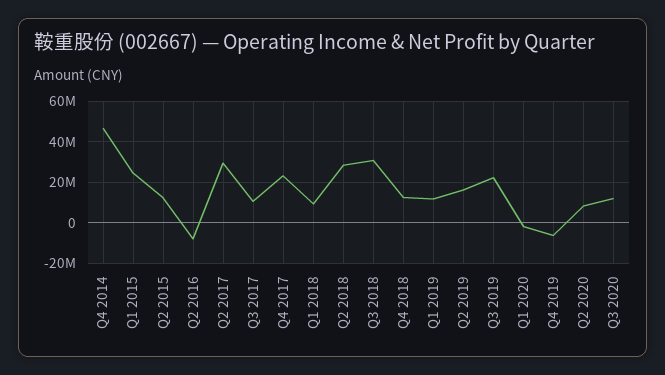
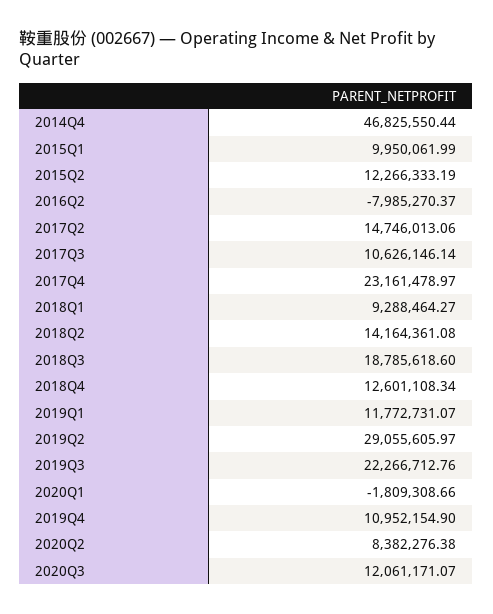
  {
    "Q4 2014": 46825550.44,
-   "Q1 2015": 25000000,
+   "Q1 2015": 9950061.99,
    "Q2 2015": 12266333.19,
    "Q2 2016": -7985270.37,
-   "Q2 2017": 30000000,
+   "Q2 2017": 14746013.06,
    "Q3 2017": 10626146.14,
    "Q4 2017": 23161478.97,
    "Q1 2018": 9288464.27,
-   "Q2 2018": 30000000,
+   "Q2 2018": 14164361.08,
-   "Q3 2018": 30000000,
+   "Q3 2018": 18785618.6,
    "Q4 2018": 12601108.34,
    "Q1 2019": 11772731.07,
-   "Q2 2019": 15000000,
+   "Q2 2019": 29055605.97,
    "Q3 2019": 22266712.76,
    "Q1 2020": -1809308.66,
-   "Q4 2019": -5000000,
+   "Q4 2019": 10952154.9,
    "Q2 2020": 8382276.38,
    "Q3 2020": 12061171.07
  }

